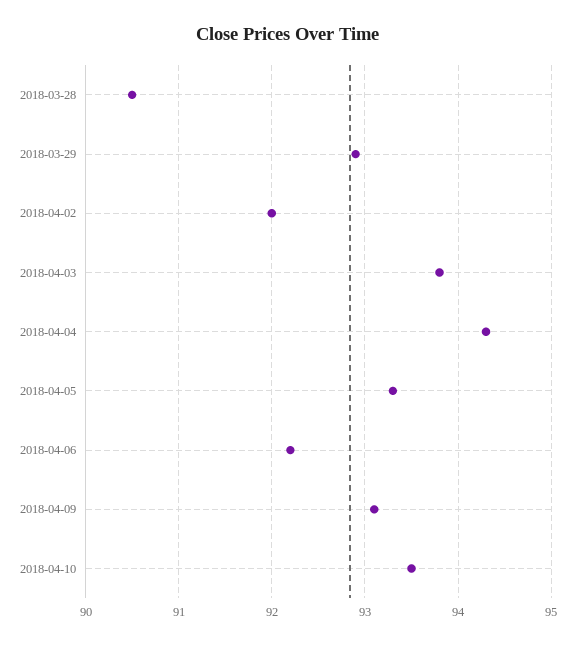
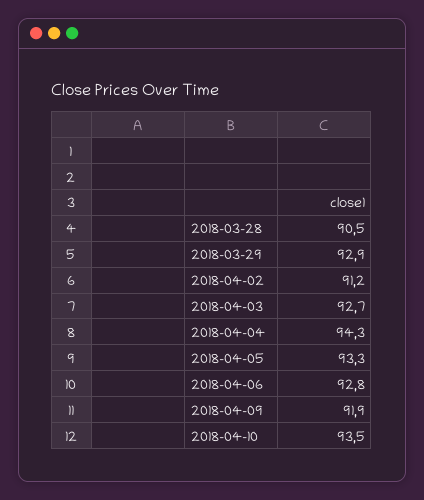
  {
    "2018-03-28": 90.5,
    "2018-03-29": 92.9,
-   "2018-04-02": 92,
+   "2018-04-02": 91.2,
-   "2018-04-03": 93.8,
+   "2018-04-03": 92.7,
    "2018-04-04": 94.3,
    "2018-04-05": 93.3,
-   "2018-04-06": 92.2,
+   "2018-04-06": 92.8,
-   "2018-04-09": 93.1,
+   "2018-04-09": 91.9,
    "2018-04-10": 93.5
  }

